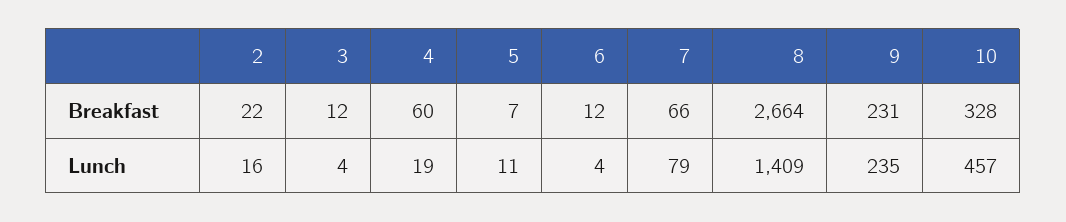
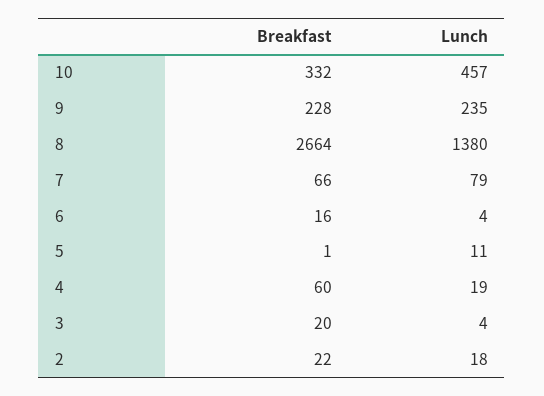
  {
    "2": {
      "Breakfast": 22,
-     "Lunch": 16
+     "Lunch": 18
    },
    "3": {
-     "Breakfast": 12,
+     "Breakfast": 20,
      "Lunch": 4
    },
    "4": {
      "Breakfast": 60,
      "Lunch": 19
    },
    "5": {
-     "Breakfast": 7,
+     "Breakfast": 1,
      "Lunch": 11
    },
    "6": {
-     "Breakfast": 12,
+     "Breakfast": 16,
      "Lunch": 4
    },
    "7": {
      "Breakfast": 66,
      "Lunch": 79
    },
    "8": {
      "Breakfast": 2664,
-     "Lunch": 1409
+     "Lunch": 1380
    },
    "9": {
-     "Breakfast": 231,
+     "Breakfast": 228,
      "Lunch": 235
    },
    "10": {
-     "Breakfast": 328,
+     "Breakfast": 332,
      "Lunch": 457
    }
  }

